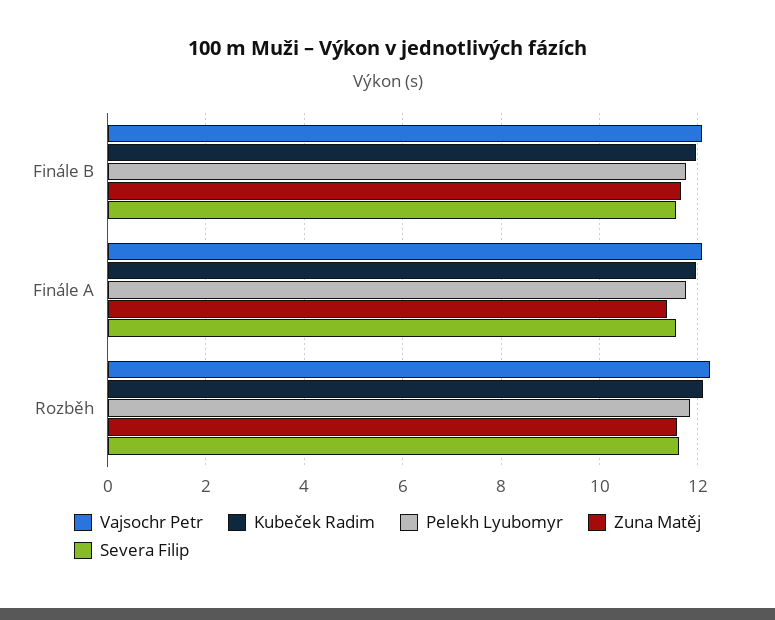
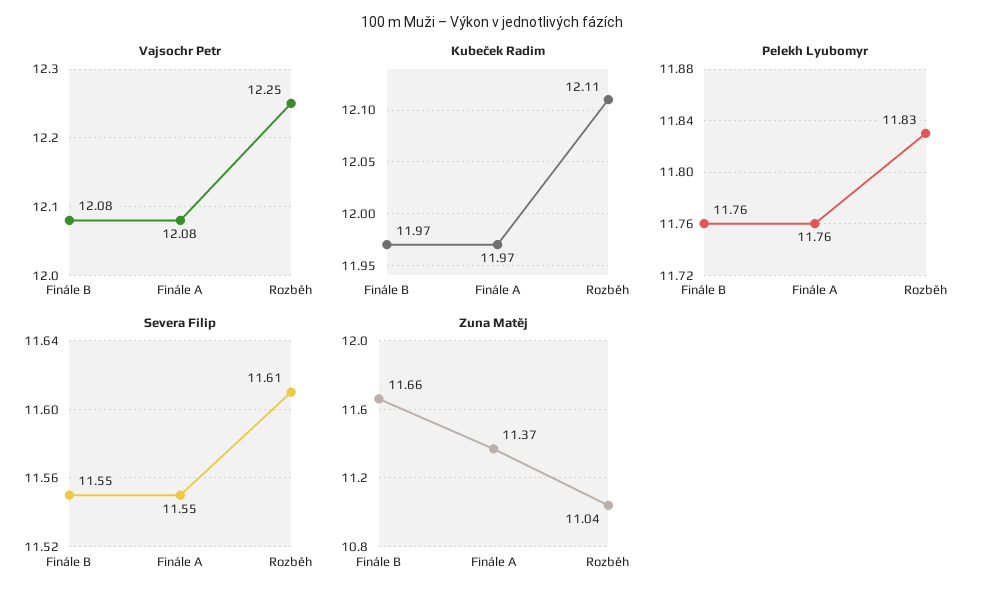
  {
    "Vajsochr Petr": {
      "Finále B": 12.08,
      "Finále A": 12.08,
      "Rozběh": 12.25
    },
    "Kubeček Radim": {
      "Finále B": 11.97,
      "Finále A": 11.97,
      "Rozběh": 12.11
    },
    "Pelekh Lyubomyr": {
      "Finále B": 11.76,
      "Finále A": 11.76,
      "Rozběh": 11.83
    },
    "Zuna Matěj": {
      "Finále B": 11.66,
      "Finále A": 11.37,
-     "Rozběh": 11.6
+     "Rozběh": 11.04
    },
    "Severa Filip": {
      "Finále B": 11.55,
      "Finále A": 11.55,
      "Rozběh": 11.61
    }
  }

